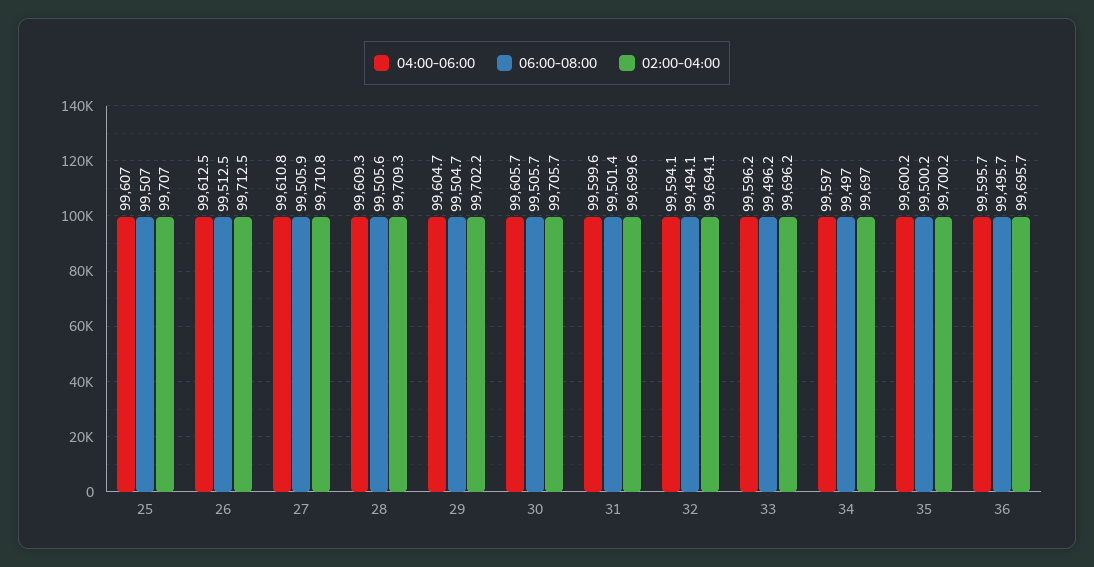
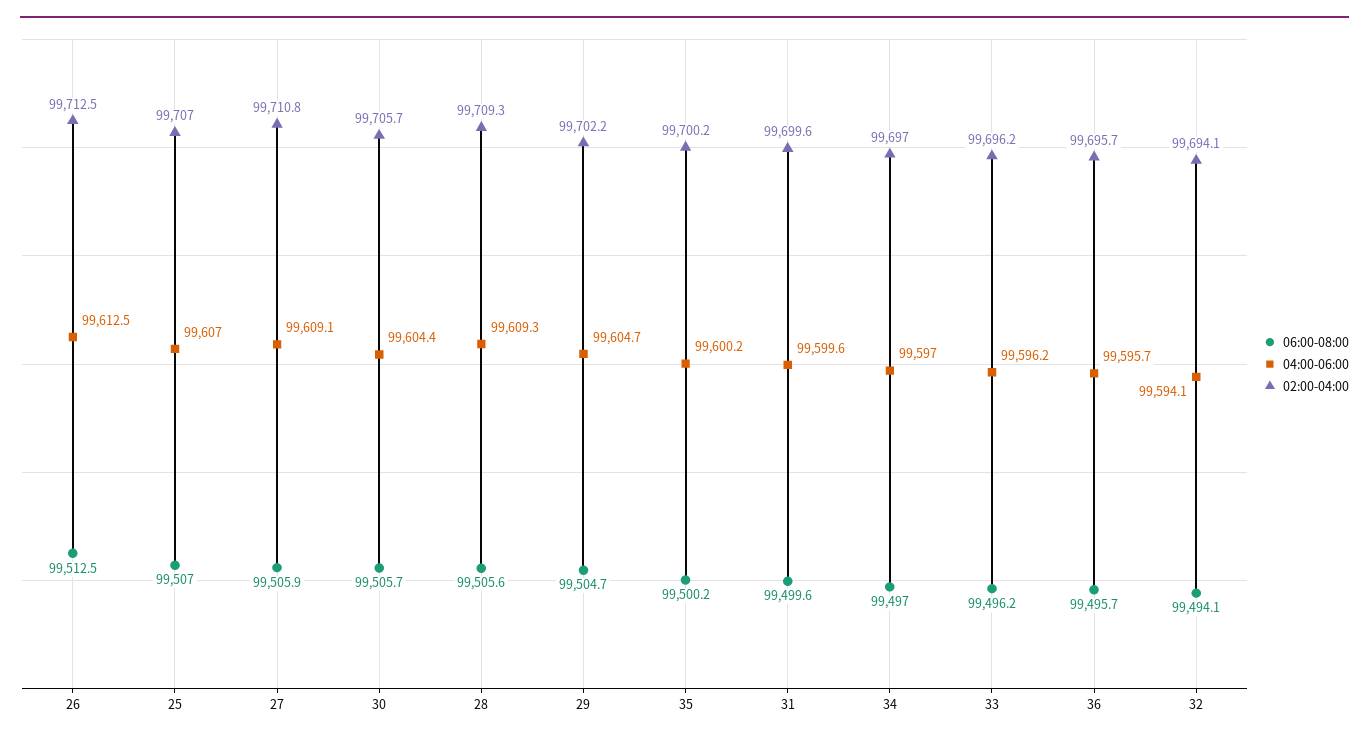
  {
    "04:00-06:00": {
      "25": 99607,
      "26": 99612.5,
-     "27": 99610.8,
+     "27": 99609.1,
      "28": 99609.3,
      "29": 99604.7,
-     "30": 99605.7,
+     "30": 99604.4,
      "31": 99599.6,
      "32": 99594.1,
      "33": 99596.2,
      "34": 99597,
      "35": 99600.2,
      "36": 99595.7
    },
    "06:00-08:00": {
      "25": 99507,
      "26": 99512.5,
      "27": 99505.9,
      "28": 99505.6,
      "29": 99504.7,
      "30": 99505.7,
-     "31": 99501.4,
+     "31": 99499.6,
      "32": 99494.1,
      "33": 99496.2,
      "34": 99497,
      "35": 99500.2,
      "36": 99495.7
    },
    "02:00-04:00": {
      "25": 99707,
      "26": 99712.5,
      "27": 99710.8,
      "28": 99709.3,
      "29": 99702.2,
      "30": 99705.7,
      "31": 99699.6,
      "32": 99694.1,
      "33": 99696.2,
      "34": 99697,
      "35": 99700.2,
      "36": 99695.7
    }
  }

